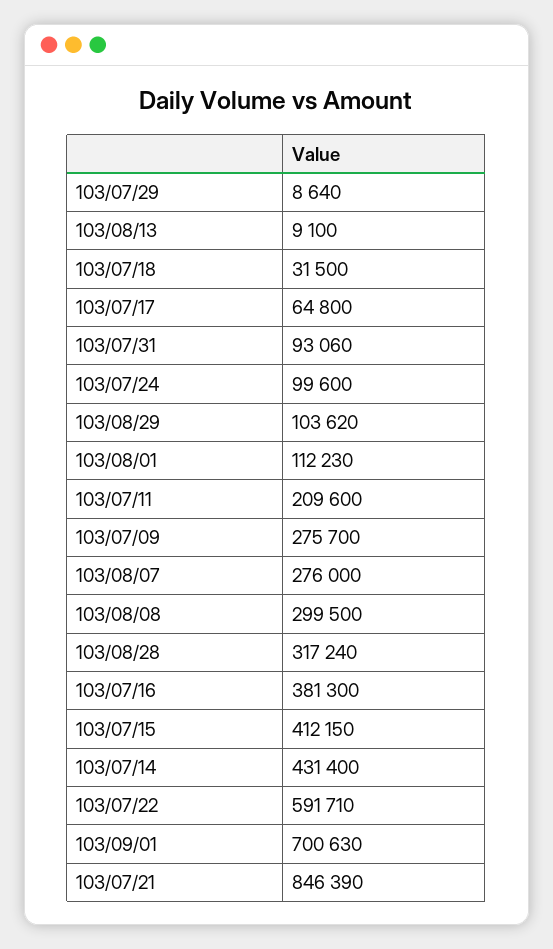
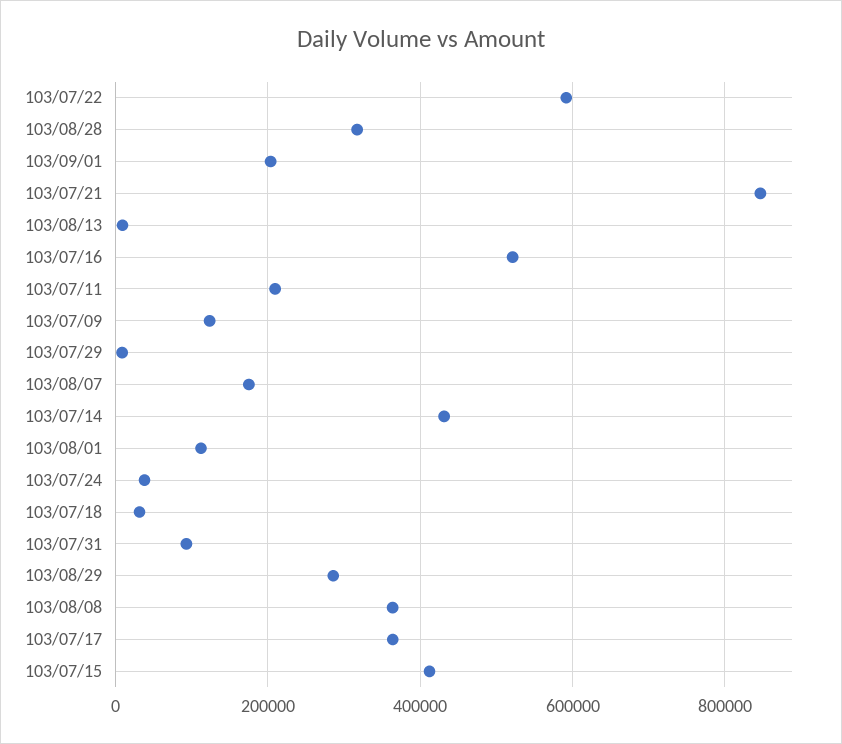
  {
    "103/07/29": 8640,
    "103/08/13": 9100,
    "103/07/18": 31500,
-   "103/07/17": 64800,
+   "103/07/17": 360000,
    "103/07/31": 93060,
-   "103/07/24": 99600,
+   "103/07/24": 40000,
-   "103/08/29": 103620,
+   "103/08/29": 280000,
    "103/08/01": 112230,
    "103/07/11": 209600,
-   "103/07/09": 275700,
+   "103/07/09": 120000,
-   "103/08/07": 276000,
+   "103/08/07": 180000,
-   "103/08/08": 299500,
+   "103/08/08": 360000,
    "103/08/28": 317240,
-   "103/07/16": 381300,
+   "103/07/16": 520000,
    "103/07/15": 412150,
    "103/07/14": 431400,
    "103/07/22": 591710,
-   "103/09/01": 700630,
+   "103/09/01": 200000,
    "103/07/21": 846390
  }

